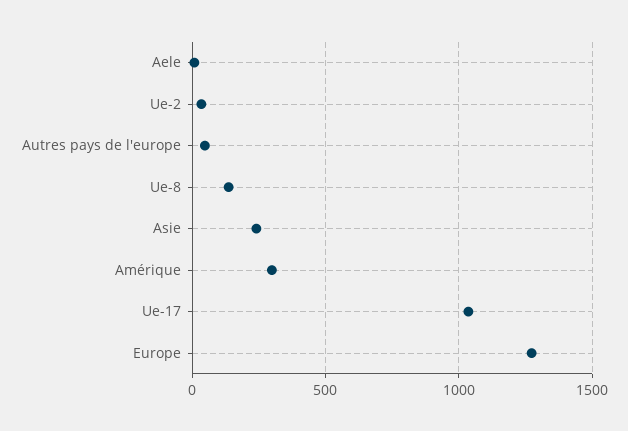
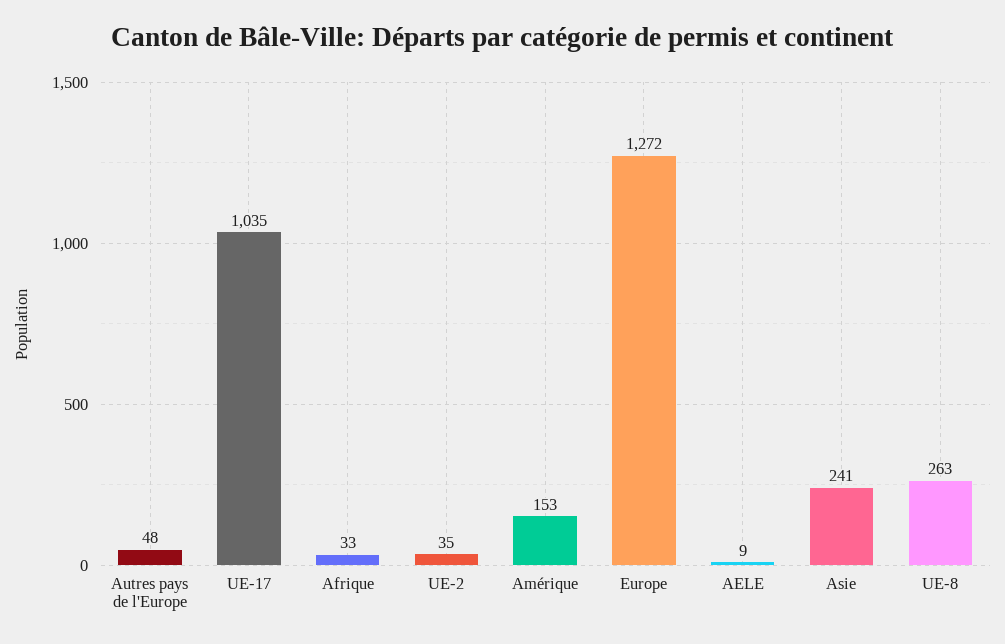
  {
    "Aele": 9,
    "Ue-2": 35,
    "Autres pays de l'europe": 48,
-   "Ue-8": 150,
+   "Ue-8": 263,
    "Asie": 241,
-   "Amérique": 300,
+   "Amérique": 153,
    "Ue-17": 1035,
-   "Europe": 1272
+   "Europe": 1272,
+   "Afrique": 33
  }

